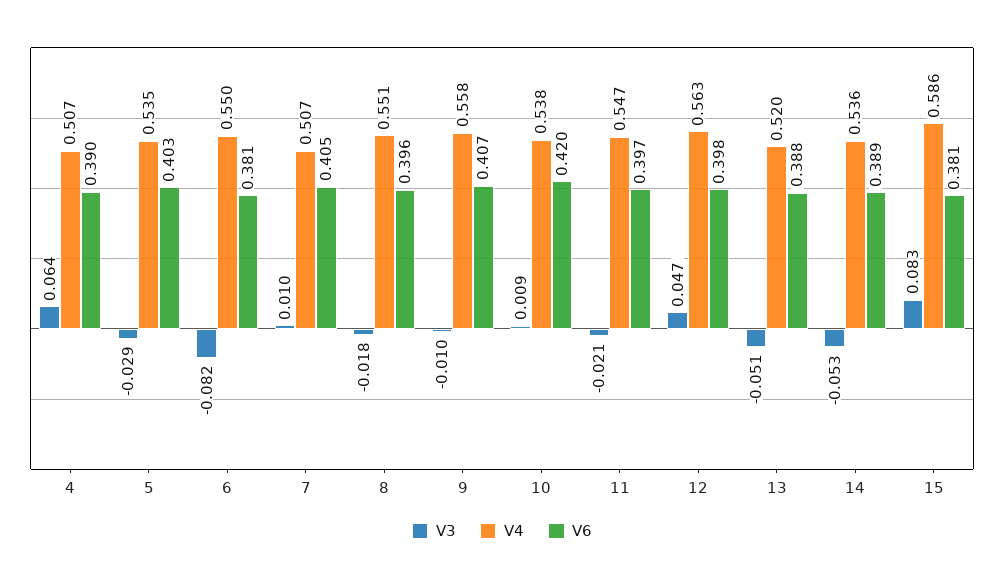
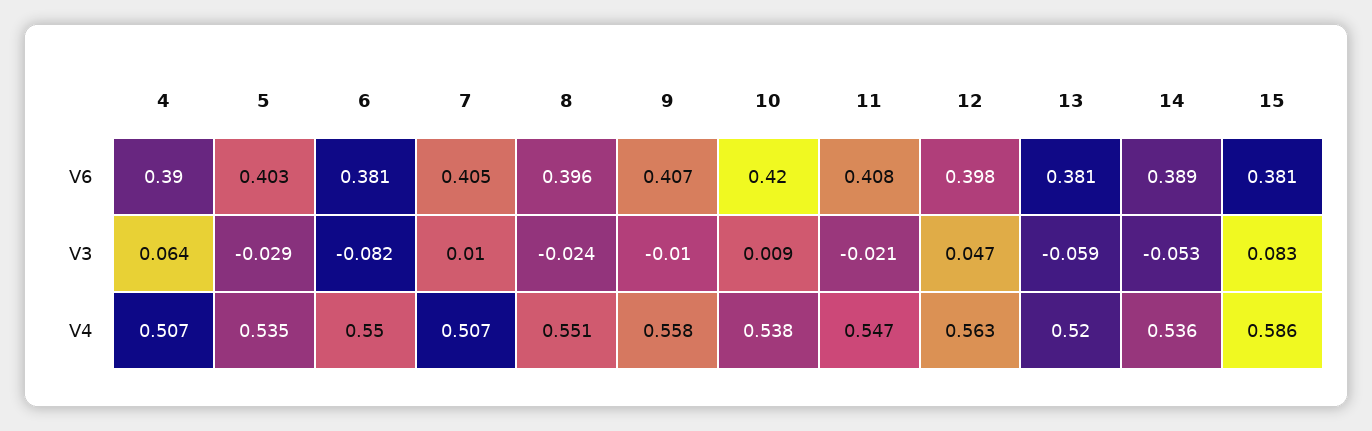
  {
    "V3": {
      "4": 0.064,
      "5": -0.029,
      "6": -0.082,
      "7": 0.01,
-     "8": -0.018,
+     "8": -0.024,
      "9": -0.01,
      "10": 0.009,
      "11": -0.021,
      "12": 0.047,
-     "13": -0.051,
+     "13": -0.059,
      "14": -0.053,
      "15": 0.083
    },
    "V4": {
      "4": 0.507,
      "5": 0.535,
      "6": 0.55,
      "7": 0.507,
      "8": 0.551,
      "9": 0.558,
      "10": 0.538,
      "11": 0.547,
      "12": 0.563,
      "13": 0.52,
      "14": 0.536,
      "15": 0.586
    },
    "V6": {
      "4": 0.39,
      "5": 0.403,
      "6": 0.381,
      "7": 0.405,
      "8": 0.396,
      "9": 0.407,
      "10": 0.42,
-     "11": 0.397,
+     "11": 0.408,
      "12": 0.398,
-     "13": 0.388,
+     "13": 0.381,
      "14": 0.389,
      "15": 0.381
    }
  }

